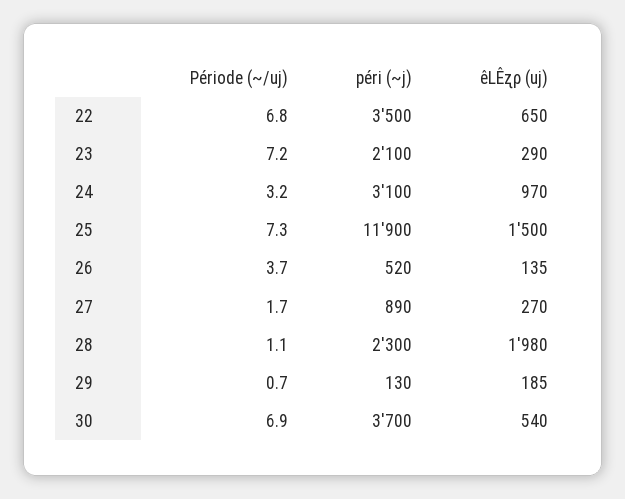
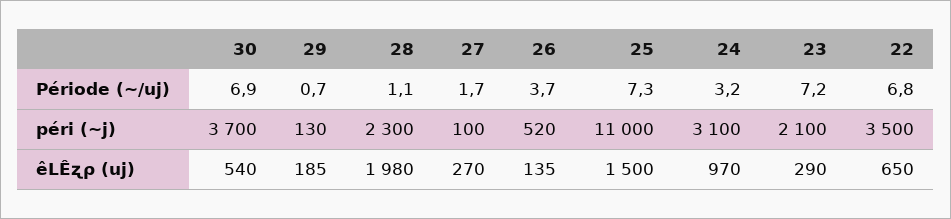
  {
    "Période (~/uj)": {
      "22": 6.8,
      "23": 7.2,
      "24": 3.2,
      "25": 7.3,
      "26": 3.7,
      "27": 1.7,
      "28": 1.1,
      "29": 0.7,
      "30": 6.9
    },
    "péri (~j)": {
      "22": 3500,
      "23": 2100,
      "24": 3100,
-     "25": 11900,
+     "25": 11000,
      "26": 520,
-     "27": 890,
+     "27": 100,
      "28": 2300,
      "29": 130,
      "30": 3700
    },
    "êLÊʐρ (uj)": {
      "22": 650,
      "23": 290,
      "24": 970,
      "25": 1500,
      "26": 135,
      "27": 270,
      "28": 1980,
      "29": 185,
      "30": 540
    }
  }

